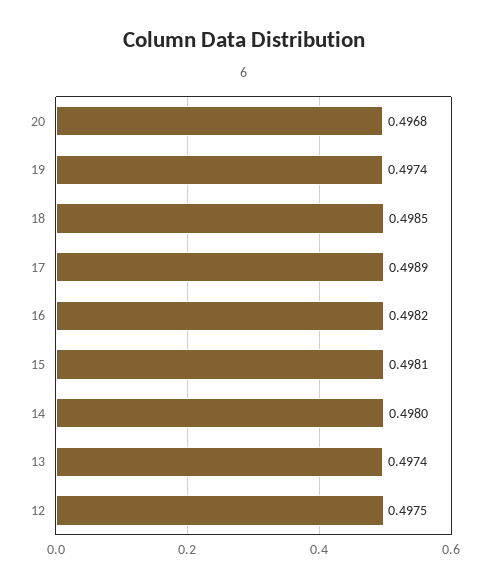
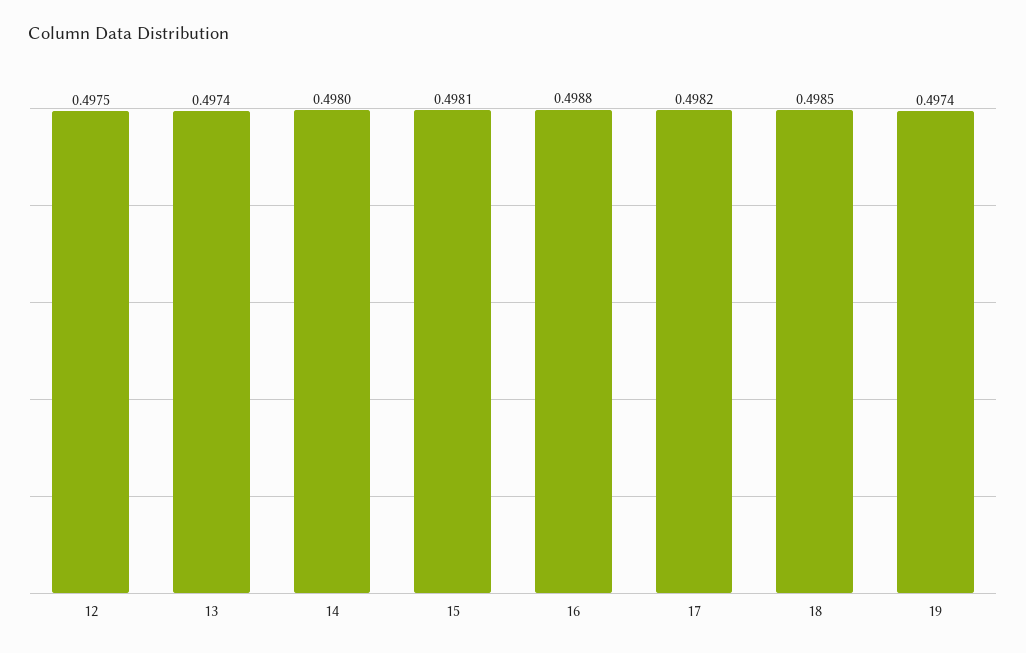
  {
-   "20": 0.4968,
    "19": 0.4974,
    "18": 0.4985,
-   "17": 0.4989,
+   "17": 0.4982,
-   "16": 0.4982,
+   "16": 0.4988,
    "15": 0.4981,
    "14": 0.498,
    "13": 0.4974,
    "12": 0.4975
  }

